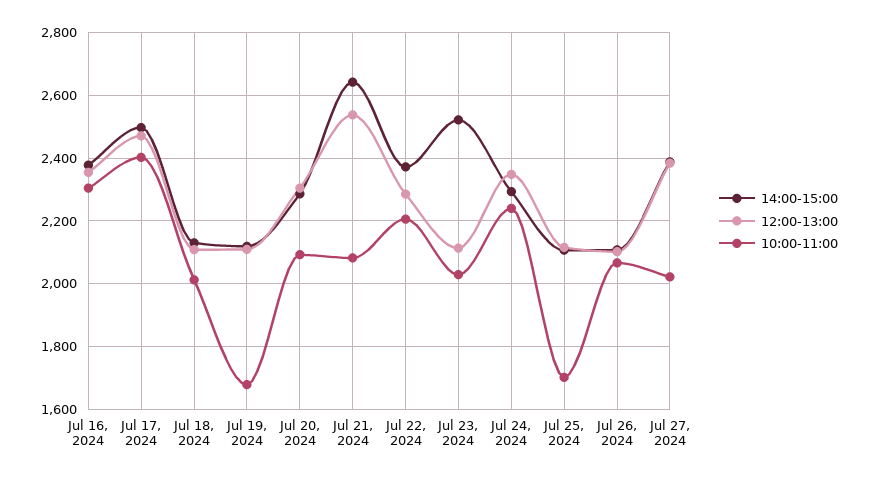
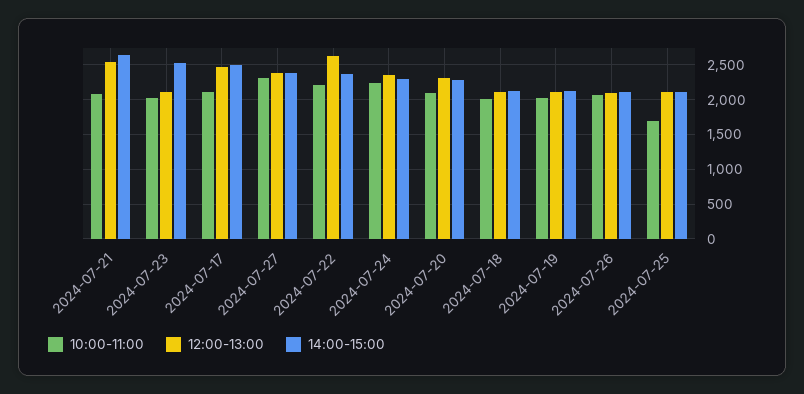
  {
    "14:00-15:00": {
-     "Jul 16, 2024": 2380,
      "Jul 17, 2024": 2500,
      "Jul 18, 2024": 2120,
      "Jul 19, 2024": 2120,
      "Jul 20, 2024": 2280,
      "Jul 21, 2024": 2640,
      "Jul 22, 2024": 2380,
      "Jul 23, 2024": 2520,
      "Jul 24, 2024": 2300,
      "Jul 25, 2024": 2100,
      "Jul 26, 2024": 2100,
      "Jul 27, 2024": 2380
    },
    "12:00-13:00": {
-     "Jul 16, 2024": 2360,
      "Jul 17, 2024": 2480,
      "Jul 18, 2024": 2100,
      "Jul 19, 2024": 2100,
      "Jul 20, 2024": 2300,
      "Jul 21, 2024": 2540,
-     "Jul 22, 2024": 2280,
+     "Jul 22, 2024": 2600,
      "Jul 23, 2024": 2120,
      "Jul 24, 2024": 2340,
      "Jul 25, 2024": 2120,
      "Jul 26, 2024": 2100,
      "Jul 27, 2024": 2380
    },
    "10:00-11:00": {
-     "Jul 16, 2024": 2300,
-     "Jul 17, 2024": 2400,
+     "Jul 17, 2024": 2100,
      "Jul 18, 2024": 2020,
-     "Jul 19, 2024": 1680,
+     "Jul 19, 2024": 2000,
      "Jul 20, 2024": 2100,
      "Jul 21, 2024": 2080,
      "Jul 22, 2024": 2200,
      "Jul 23, 2024": 2020,
      "Jul 24, 2024": 2240,
      "Jul 25, 2024": 1700,
      "Jul 26, 2024": 2060,
-     "Jul 27, 2024": 2020
+     "Jul 27, 2024": 2300
    }
  }

